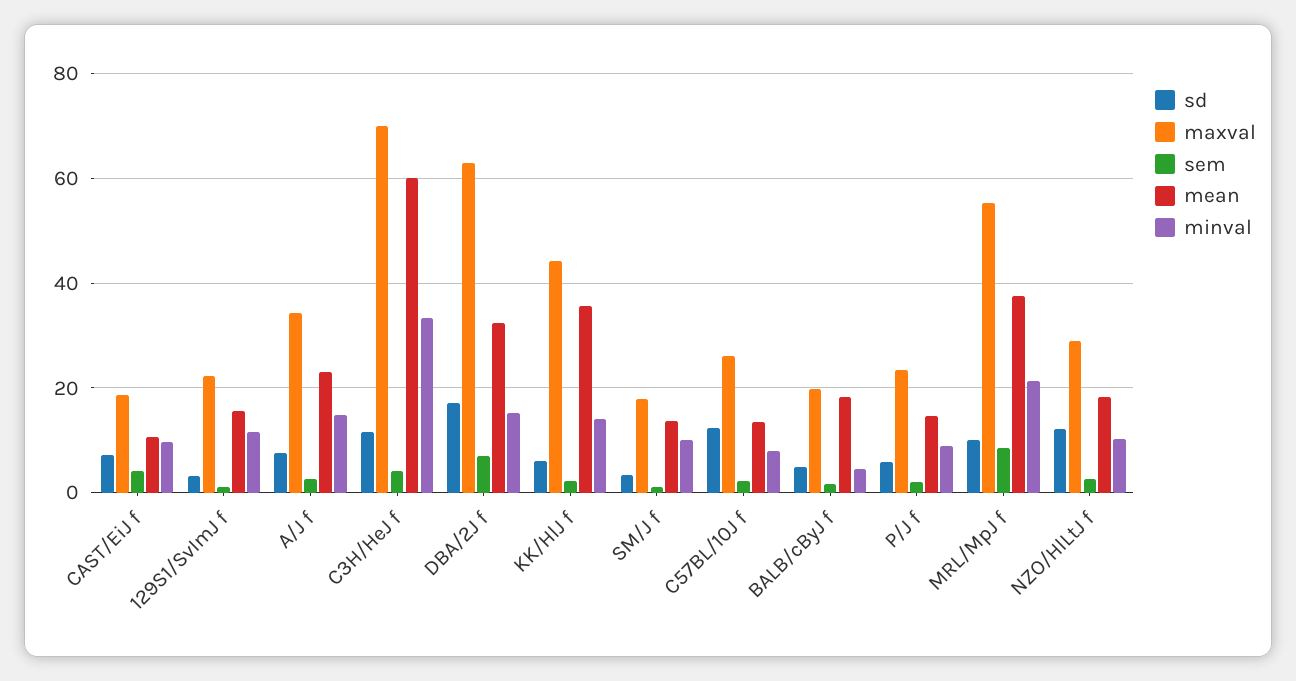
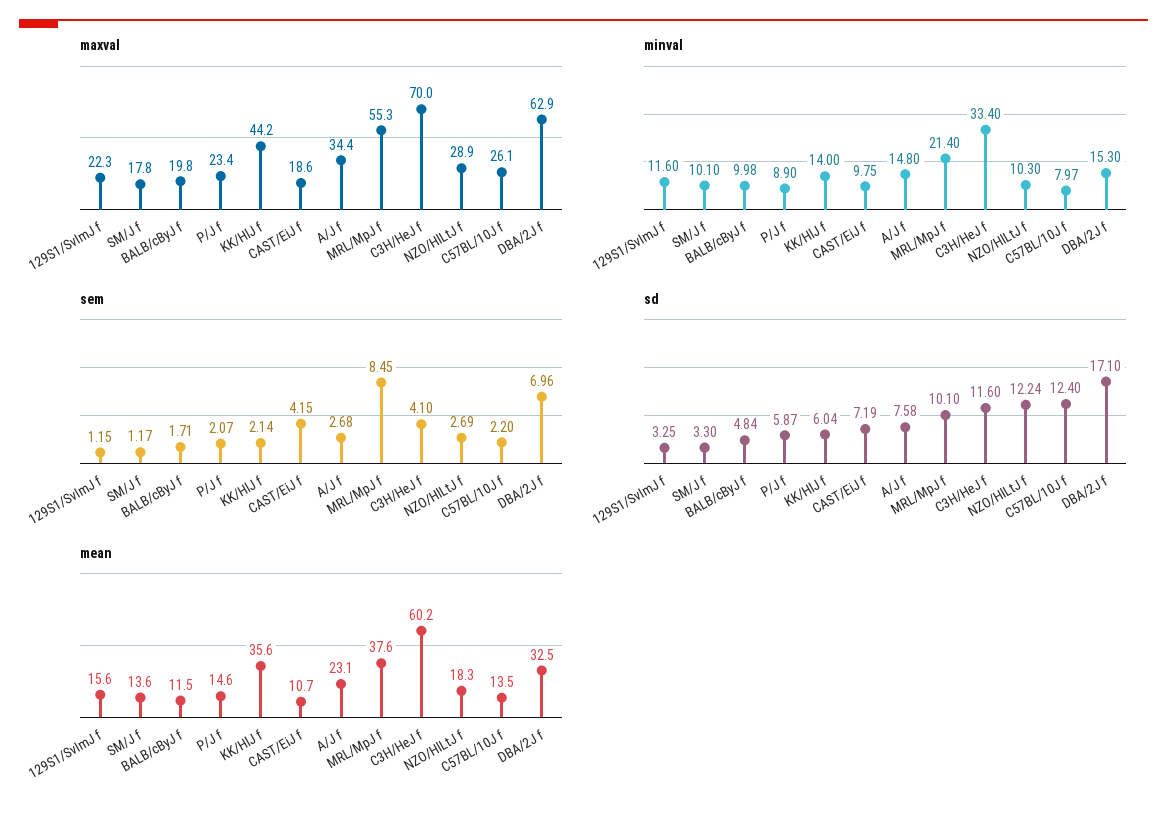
  {
    "sd": {
      "CAST/EiJ f": 7.19,
      "129S1/SvImJ f": 3.25,
      "A/J f": 7.58,
      "C3H/HeJ f": 11.6,
      "DBA/2J f": 17.1,
      "KK/HlJ f": 6.04,
      "SM/J f": 3.3,
      "C57BL/10J f": 12.4,
      "BALB/cByJ f": 4.84,
      "P/J f": 5.87,
      "MRL/MpJ f": 10.1,
      "NZO/HlLtJ f": 12.24
    },
    "maxval": {
      "CAST/EiJ f": 18.6,
      "129S1/SvImJ f": 22.3,
      "A/J f": 34.4,
      "C3H/HeJ f": 70,
      "DBA/2J f": 62.9,
      "KK/HlJ f": 44.2,
      "SM/J f": 17.8,
      "C57BL/10J f": 26.1,
      "BALB/cByJ f": 19.8,
      "P/J f": 23.4,
      "MRL/MpJ f": 55.3,
      "NZO/HlLtJ f": 28.9
    },
    "sem": {
      "CAST/EiJ f": 4.15,
      "129S1/SvImJ f": 1.15,
      "A/J f": 2.68,
      "C3H/HeJ f": 4.1,
      "DBA/2J f": 6.96,
      "KK/HlJ f": 2.14,
      "SM/J f": 1.17,
      "C57BL/10J f": 2.2,
      "BALB/cByJ f": 1.71,
      "P/J f": 2.07,
      "MRL/MpJ f": 8.45,
      "NZO/HlLtJ f": 2.69
    },
    "mean": {
      "CAST/EiJ f": 10.7,
      "129S1/SvImJ f": 15.6,
      "A/J f": 23.1,
      "C3H/HeJ f": 60.2,
      "DBA/2J f": 32.5,
      "KK/HlJ f": 35.6,
      "SM/J f": 13.6,
      "C57BL/10J f": 13.5,
-     "BALB/cByJ f": 18,
+     "BALB/cByJ f": 11.5,
      "P/J f": 14.6,
      "MRL/MpJ f": 37.6,
      "NZO/HlLtJ f": 18.3
    },
    "minval": {
      "CAST/EiJ f": 9.75,
      "129S1/SvImJ f": 11.6,
      "A/J f": 14.8,
      "C3H/HeJ f": 33.4,
      "DBA/2J f": 15.3,
      "KK/HlJ f": 14,
      "SM/J f": 10.1,
      "C57BL/10J f": 7.97,
-     "BALB/cByJ f": 4,
+     "BALB/cByJ f": 9.98,
      "P/J f": 8.9,
      "MRL/MpJ f": 21.4,
      "NZO/HlLtJ f": 10.3
    }
  }

